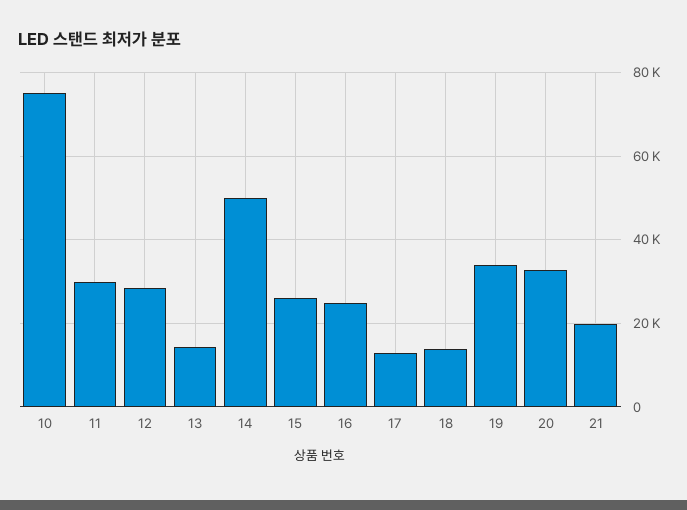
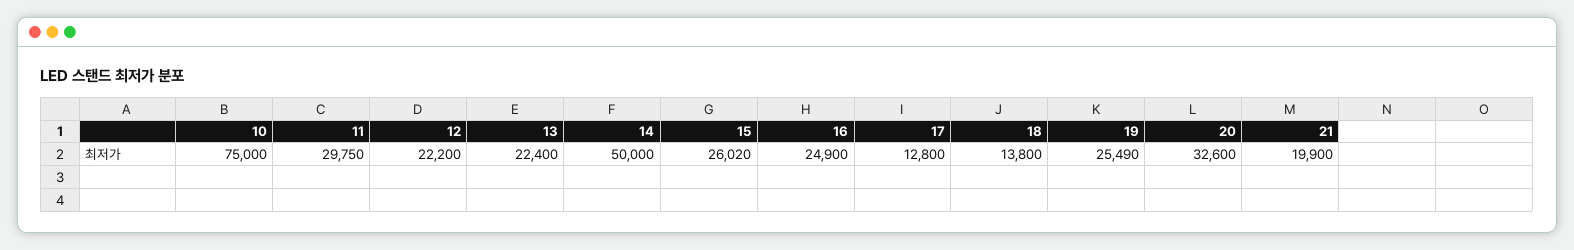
  {
    "10": 75000,
    "11": 29750,
-   "12": 28000,
+   "12": 22200,
-   "13": 14000,
+   "13": 22400,
    "14": 50000,
    "15": 26020,
    "16": 24900,
    "17": 12800,
    "18": 13800,
-   "19": 34000,
+   "19": 25490,
    "20": 32600,
    "21": 19900
  }

